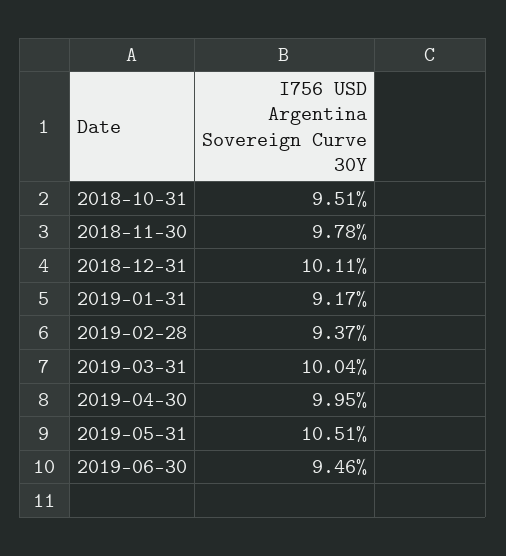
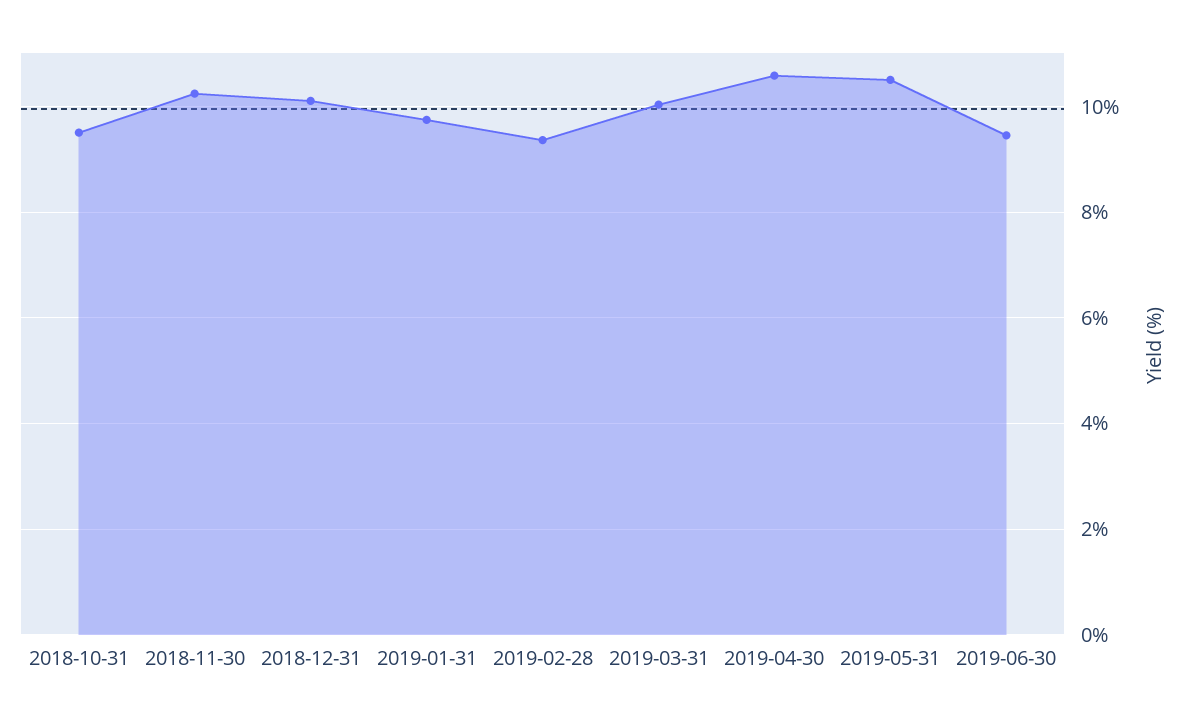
  {
    "2018-10-31": 9.51,
-   "2018-11-30": 9.78,
+   "2018-11-30": 10.2,
    "2018-12-31": 10.11,
-   "2019-01-31": 9.17,
+   "2019-01-31": 9.8,
    "2019-02-28": 9.37,
    "2019-03-31": 10.04,
-   "2019-04-30": 9.95,
+   "2019-04-30": 10.6,
    "2019-05-31": 10.51,
    "2019-06-30": 9.46
  }

